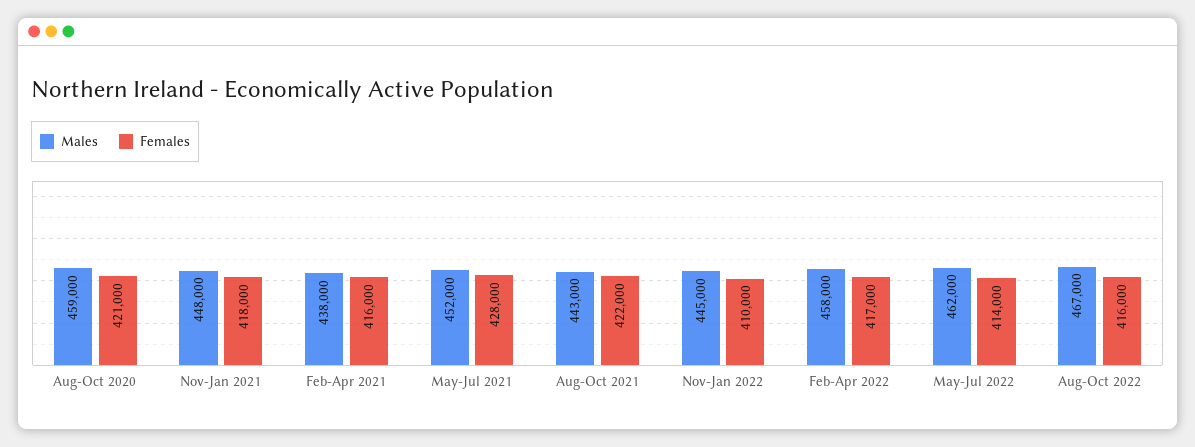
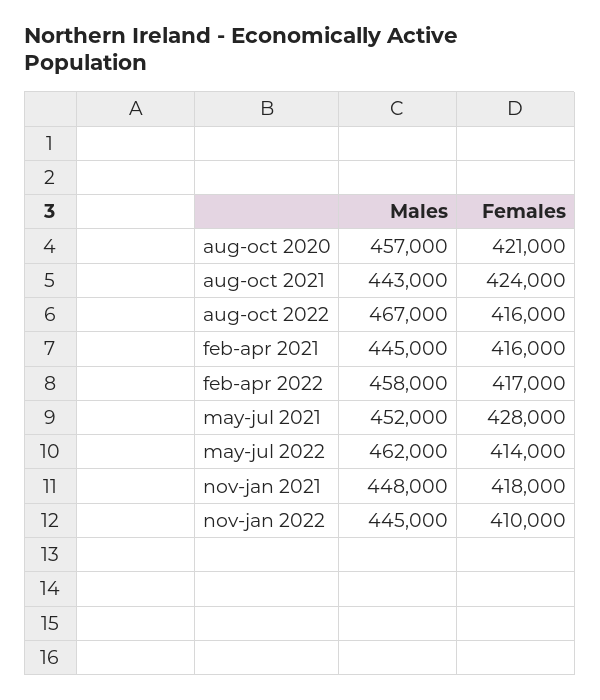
  {
    "Males": {
-     "Aug-Oct 2020": 459000,
+     "Aug-Oct 2020": 457000,
      "Nov-Jan 2021": 448000,
-     "Feb-Apr 2021": 438000,
+     "Feb-Apr 2021": 445000,
      "May-Jul 2021": 452000,
      "Aug-Oct 2021": 443000,
      "Nov-Jan 2022": 445000,
      "Feb-Apr 2022": 458000,
      "May-Jul 2022": 462000,
      "Aug-Oct 2022": 467000
    },
    "Females": {
      "Aug-Oct 2020": 421000,
      "Nov-Jan 2021": 418000,
      "Feb-Apr 2021": 416000,
      "May-Jul 2021": 428000,
-     "Aug-Oct 2021": 422000,
+     "Aug-Oct 2021": 424000,
      "Nov-Jan 2022": 410000,
      "Feb-Apr 2022": 417000,
      "May-Jul 2022": 414000,
      "Aug-Oct 2022": 416000
    }
  }

